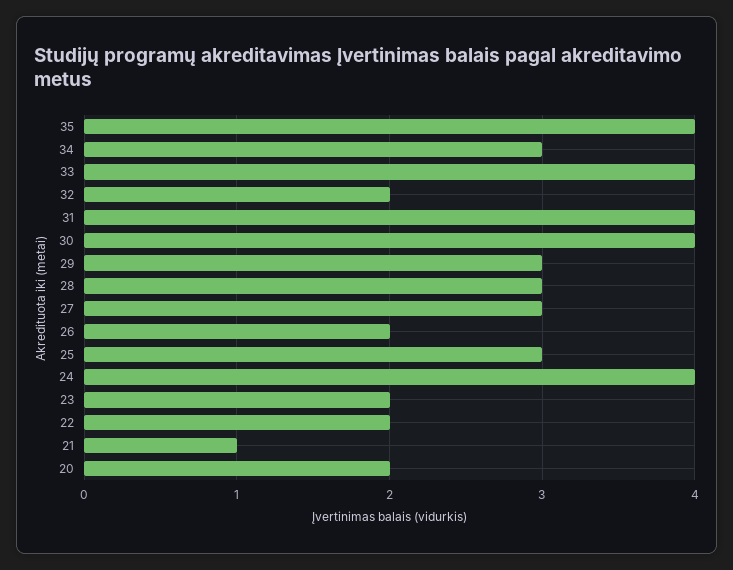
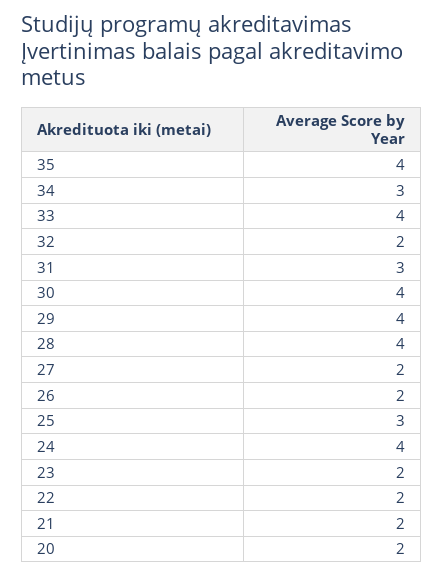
  {
    "35": 4,
    "34": 3,
    "33": 4,
    "32": 2,
-   "31": 4,
+   "31": 3,
    "30": 4,
-   "29": 3,
+   "29": 4,
-   "28": 3,
+   "28": 4,
-   "27": 3,
+   "27": 2,
    "26": 2,
    "25": 3,
    "24": 4,
    "23": 2,
    "22": 2,
-   "21": 1,
+   "21": 2,
    "20": 2
  }

